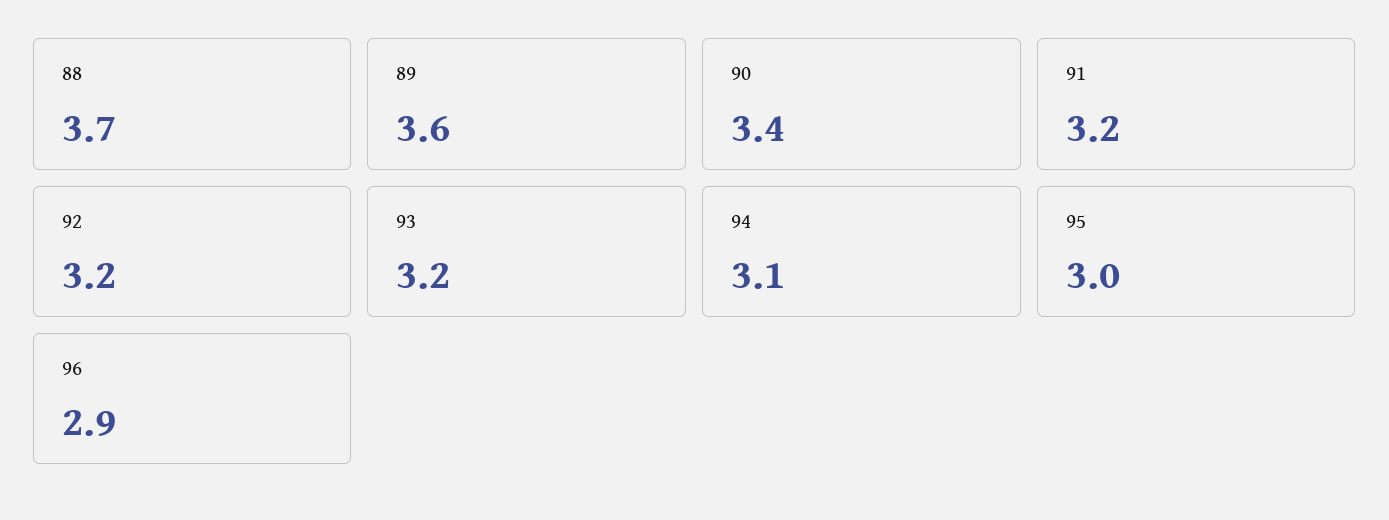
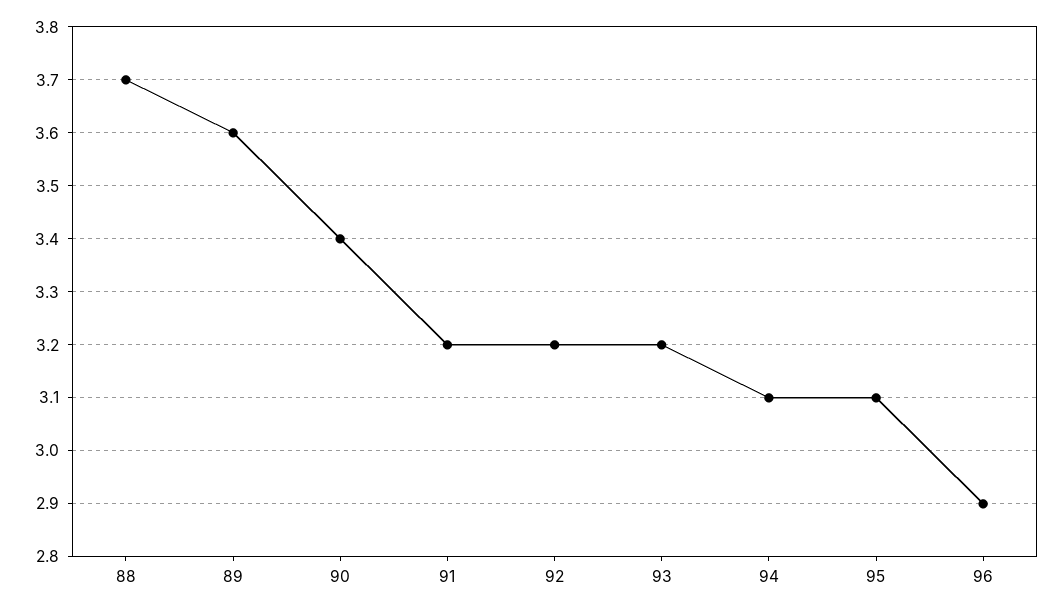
  {
    "88": 3.7,
    "89": 3.6,
    "90": 3.4,
    "91": 3.2,
    "92": 3.2,
    "93": 3.2,
    "94": 3.1,
-   "95": 3,
+   "95": 3.1,
    "96": 2.9
  }

